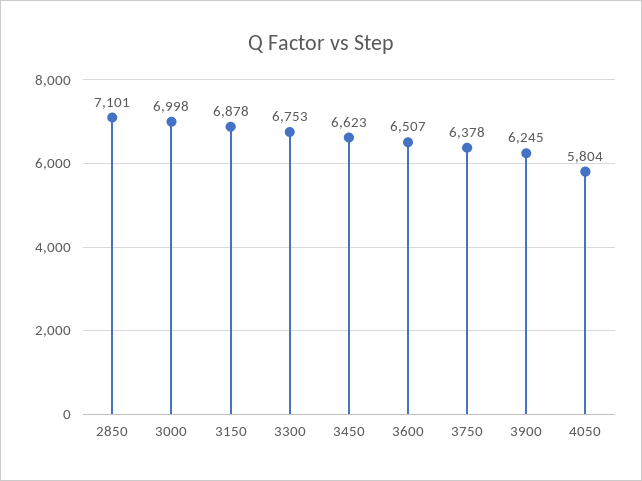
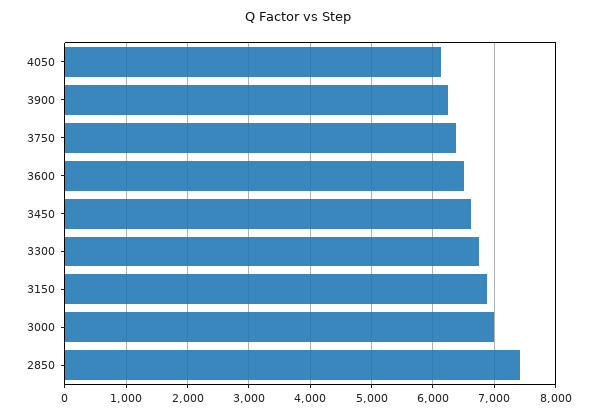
  {
-   "2850": 7101,
+   "2850": 7400,
    "3000": 6998,
    "3150": 6878,
    "3300": 6753,
    "3450": 6623,
    "3600": 6507,
    "3750": 6378,
    "3900": 6245,
-   "4050": 5804
+   "4050": 6100
  }

